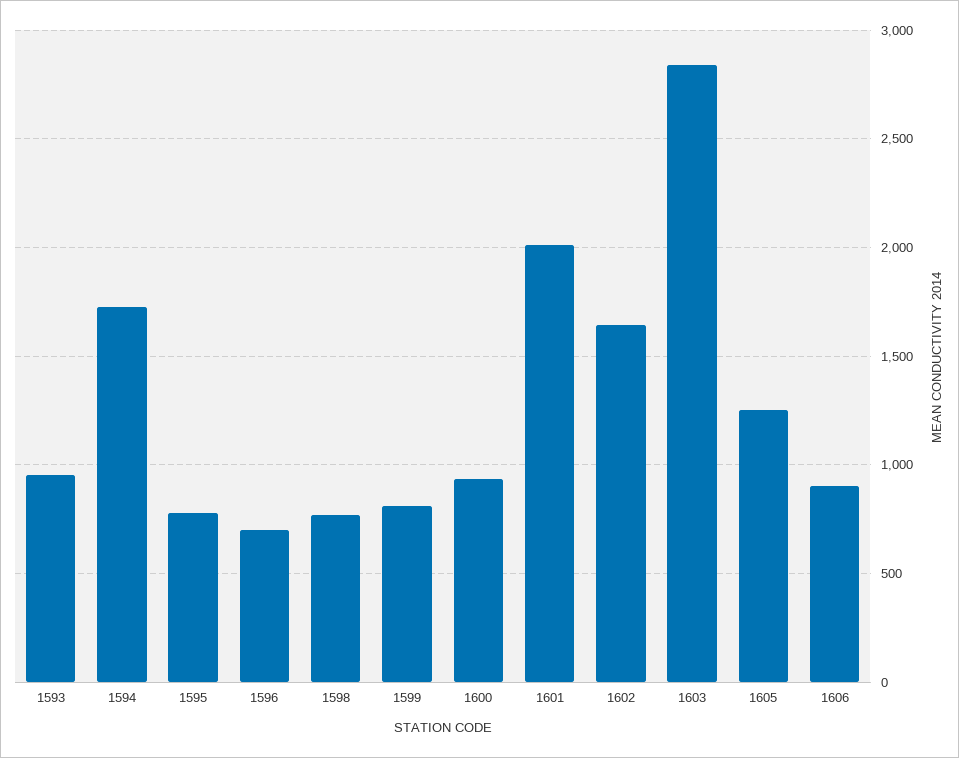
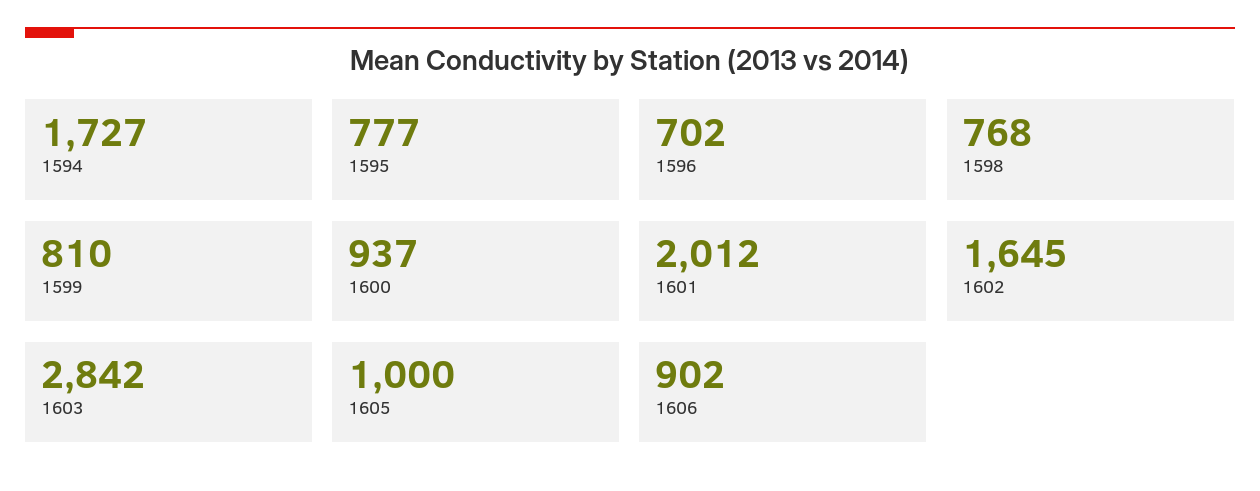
  {
-   "1593": 950,
    "1594": 1727,
    "1595": 777,
    "1596": 702,
    "1598": 768,
    "1599": 810,
    "1600": 937,
    "1601": 2012,
    "1602": 1645,
    "1603": 2842,
-   "1605": 1250,
+   "1605": 1000,
    "1606": 902
  }

